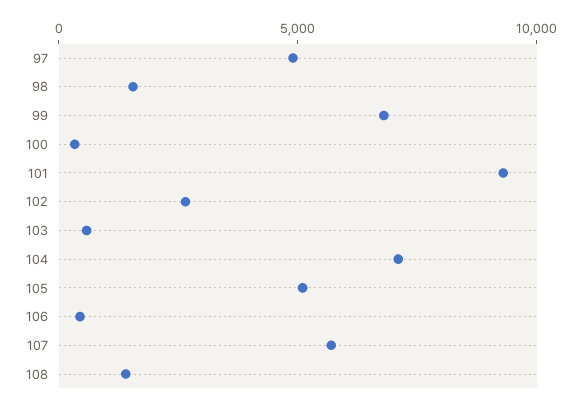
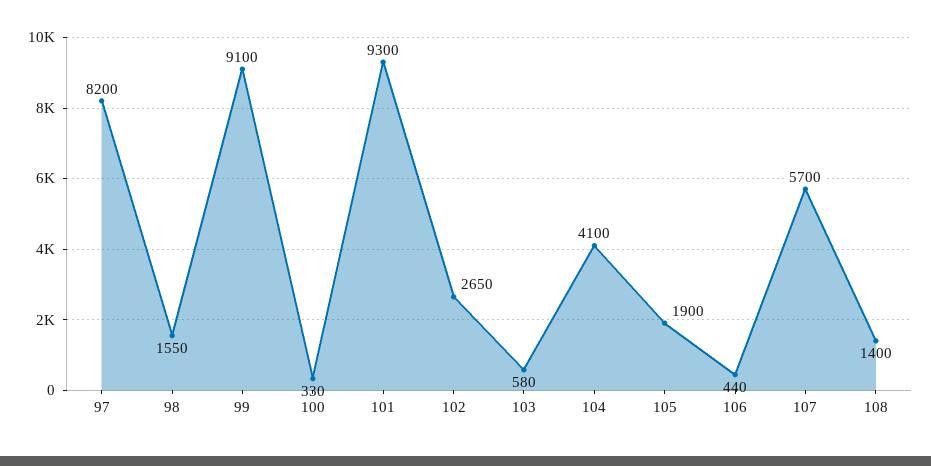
  {
-   "97": 5000,
+   "97": 8200,
    "98": 1550,
-   "99": 7000,
+   "99": 9100,
    "100": 330,
    "101": 9300,
    "102": 2650,
    "103": 580,
-   "104": 7000,
+   "104": 4100,
-   "105": 5000,
+   "105": 1900,
    "106": 440,
    "107": 5700,
    "108": 1400
  }

